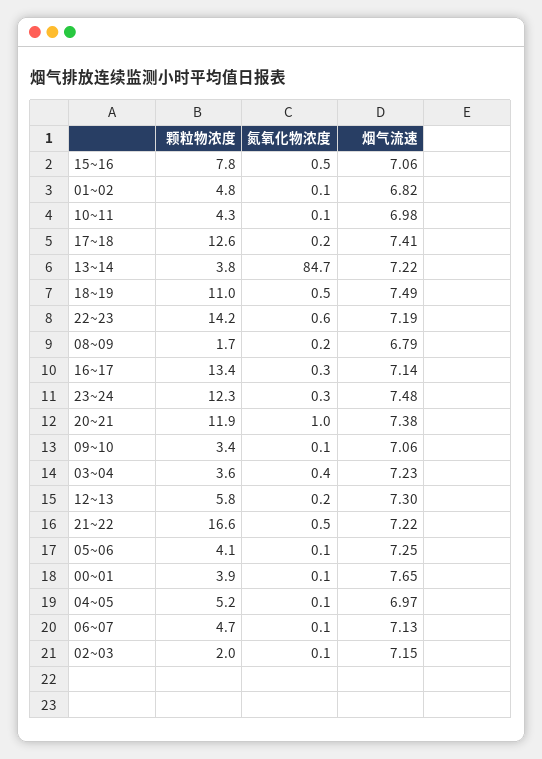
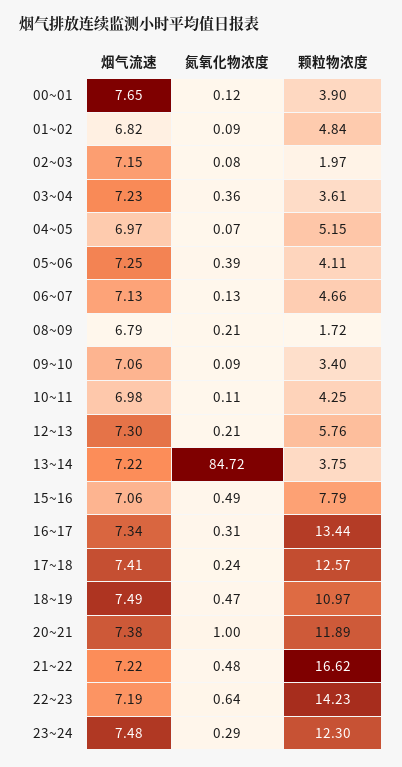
  {
    "颗粒物浓度": {
      "15~16": 7.79,
      "01~02": 4.84,
      "10~11": 4.25,
      "17~18": 12.57,
      "13~14": 3.75,
      "18~19": 10.97,
      "22~23": 14.23,
      "08~09": 1.72,
      "16~17": 13.44,
      "23~24": 12.3,
      "20~21": 11.89,
      "09~10": 3.4,
      "03~04": 3.61,
      "12~13": 5.76,
      "21~22": 16.62,
      "05~06": 4.11,
      "00~01": 3.9,
      "04~05": 5.15,
      "06~07": 4.66,
      "02~03": 1.97
    },
    "氮氧化物浓度": {
      "15~16": 0.49,
      "01~02": 0.09,
      "10~11": 0.11,
      "17~18": 0.24,
      "13~14": 84.72,
      "18~19": 0.47,
      "22~23": 0.64,
      "08~09": 0.21,
      "16~17": 0.31,
      "23~24": 0.29,
      "20~21": 1,
      "09~10": 0.09,
      "03~04": 0.36,
      "12~13": 0.21,
      "21~22": 0.48,
-     "05~06": 0.1,
+     "05~06": 0.39,
      "00~01": 0.12,
      "04~05": 0.07,
      "06~07": 0.13,
      "02~03": 0.08
    },
    "烟气流速": {
      "15~16": 7.06,
      "01~02": 6.82,
      "10~11": 6.98,
      "17~18": 7.41,
      "13~14": 7.22,
      "18~19": 7.49,
      "22~23": 7.19,
      "08~09": 6.79,
-     "16~17": 7.14,
+     "16~17": 7.34,
      "23~24": 7.48,
      "20~21": 7.38,
      "09~10": 7.06,
      "03~04": 7.23,
      "12~13": 7.3,
      "21~22": 7.22,
      "05~06": 7.25,
      "00~01": 7.65,
      "04~05": 6.97,
      "06~07": 7.13,
      "02~03": 7.15
    }
  }

